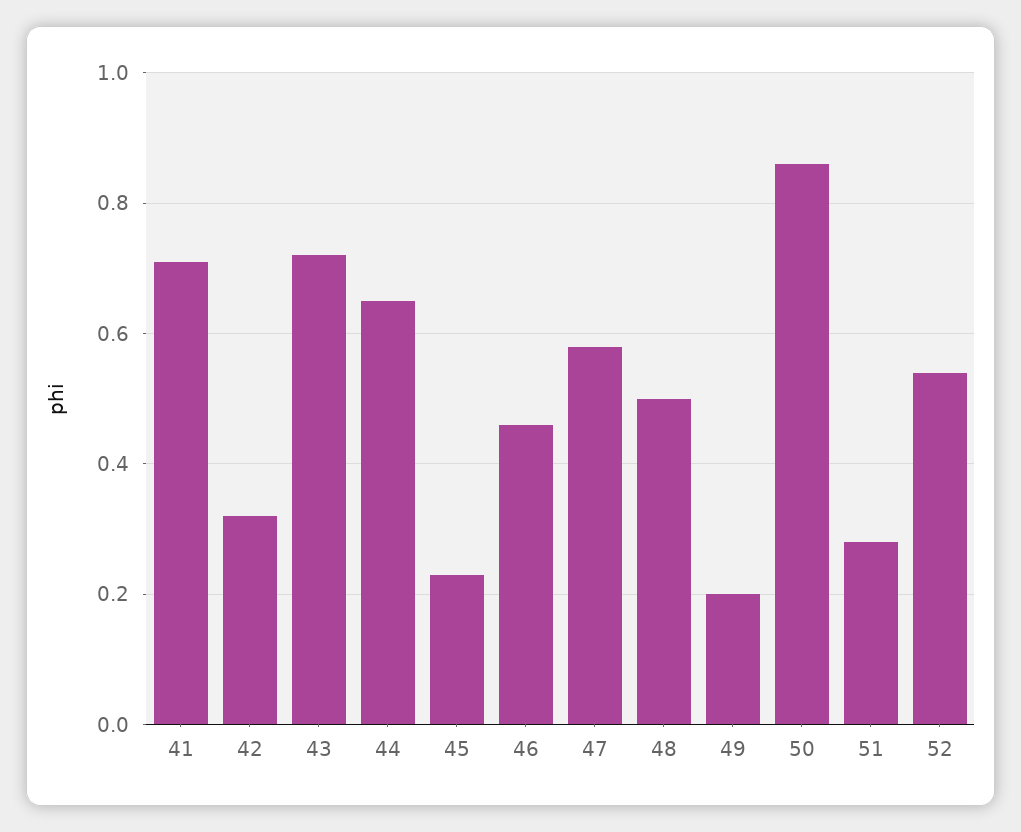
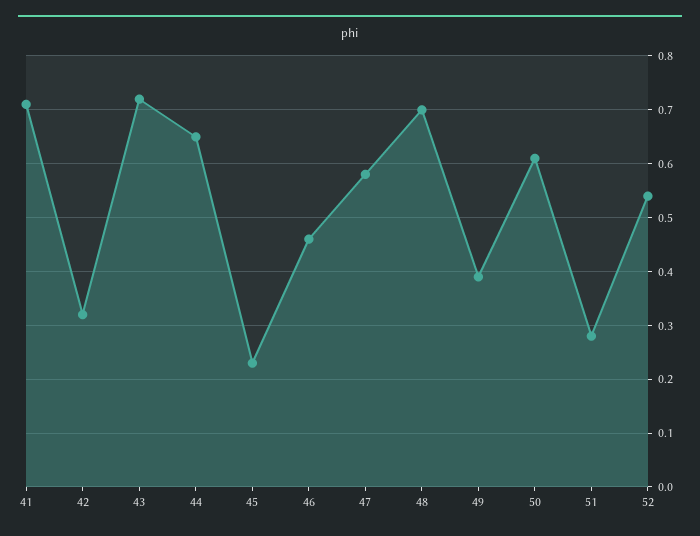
  {
    "41": 0.7,
    "42": 0.3,
    "43": 0.7,
    "44": 0.65,
    "45": 0.25,
    "46": 0.45,
    "47": 0.6,
-   "48": 0.5,
+   "48": 0.7,
-   "49": 0.2,
+   "49": 0.4,
-   "50": 0.85,
+   "50": 0.6,
    "51": 0.3,
    "52": 0.55
  }

